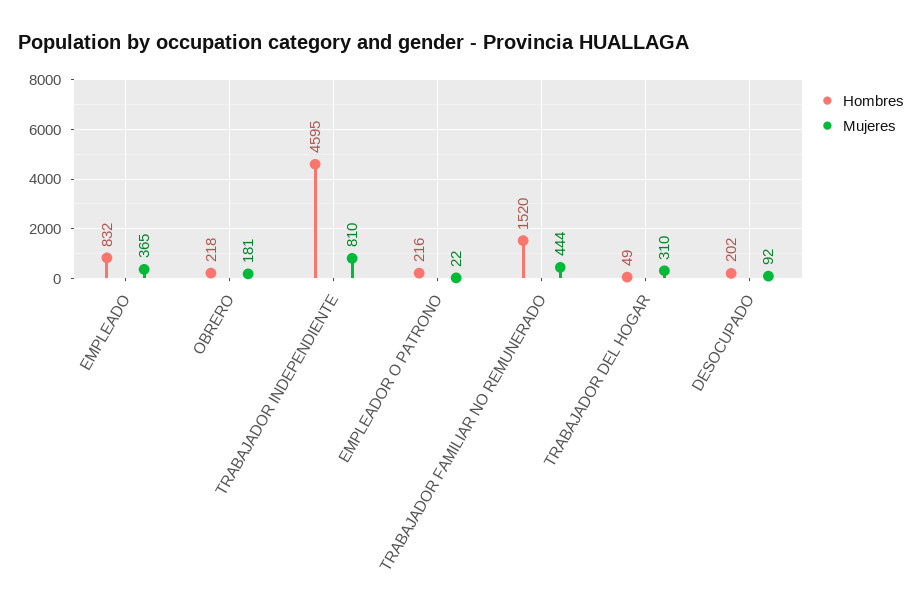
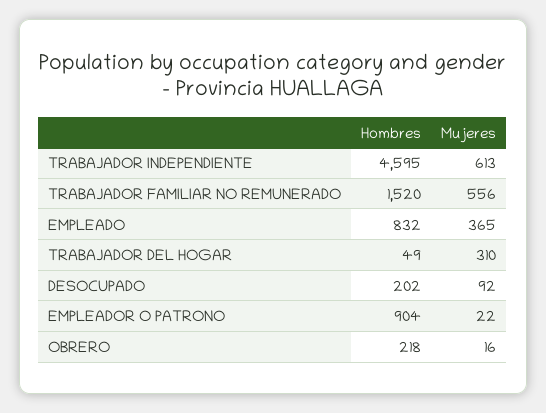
  {
    "Hombres": {
      "EMPLEADO": 832,
      "OBRERO": 218,
      "TRABAJADOR INDEPENDIENTE": 4595,
-     "EMPLEADOR O PATRONO": 216,
+     "EMPLEADOR O PATRONO": 904,
      "TRABAJADOR FAMILIAR NO REMUNERADO": 1520,
      "TRABAJADOR DEL HOGAR": 49,
      "DESOCUPADO": 202
    },
    "Mujeres": {
      "EMPLEADO": 365,
-     "OBRERO": 181,
+     "OBRERO": 16,
-     "TRABAJADOR INDEPENDIENTE": 810,
+     "TRABAJADOR INDEPENDIENTE": 613,
      "EMPLEADOR O PATRONO": 22,
-     "TRABAJADOR FAMILIAR NO REMUNERADO": 444,
+     "TRABAJADOR FAMILIAR NO REMUNERADO": 556,
      "TRABAJADOR DEL HOGAR": 310,
      "DESOCUPADO": 92
    }
  }

